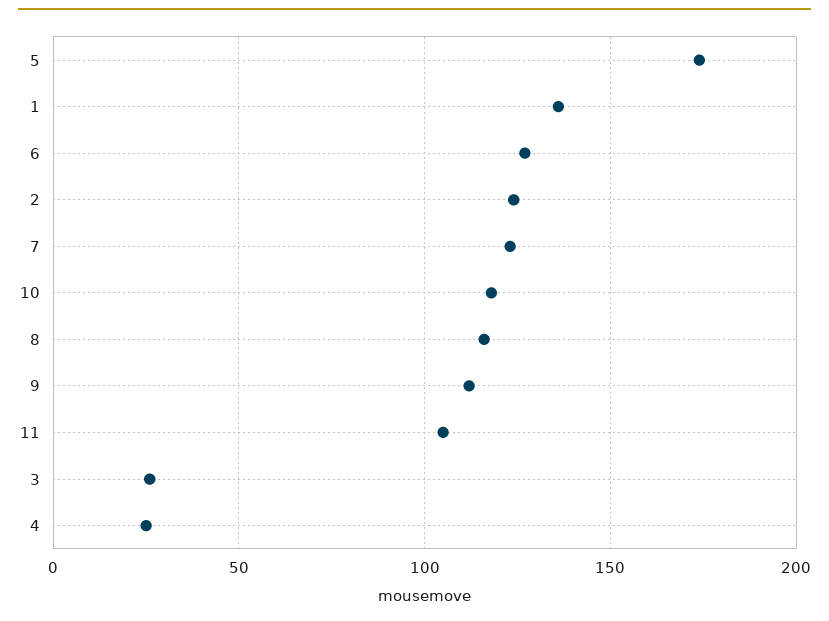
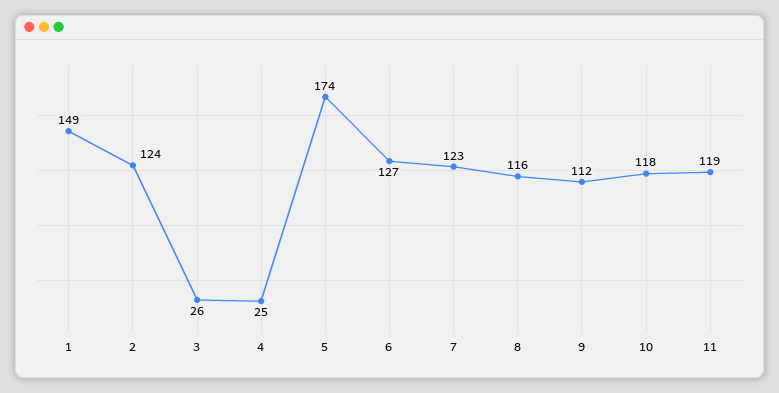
  {
    "5": 174,
-   "1": 135,
+   "1": 149,
    "6": 127,
    "2": 124,
    "7": 123,
    "10": 118,
    "8": 116,
    "9": 112,
-   "11": 105,
+   "11": 119,
    "3": 26,
    "4": 25
  }

